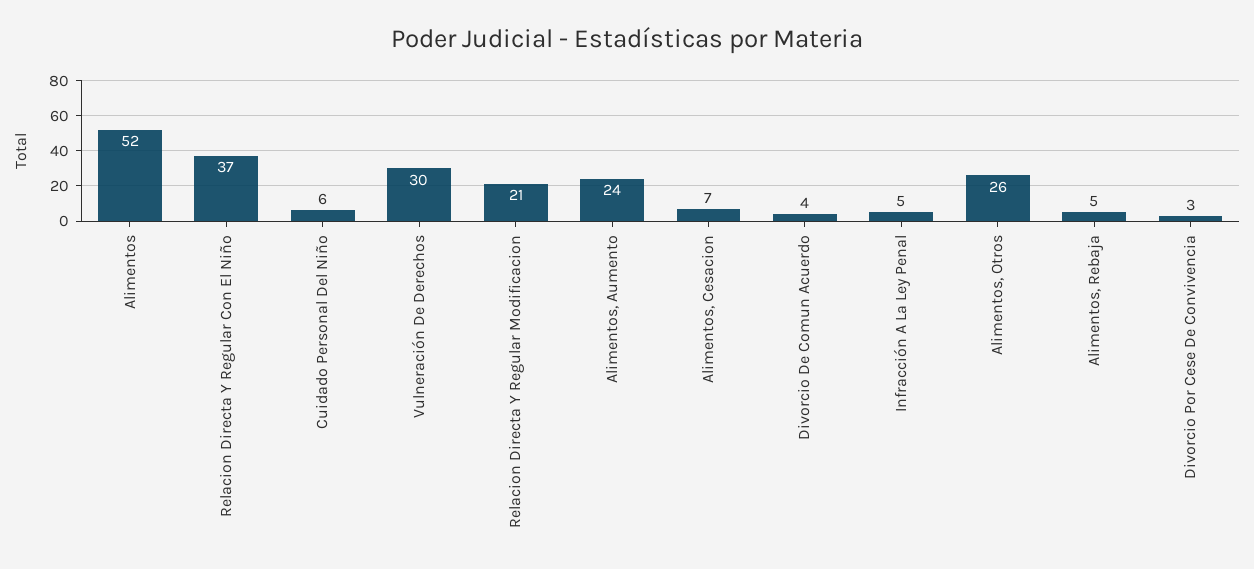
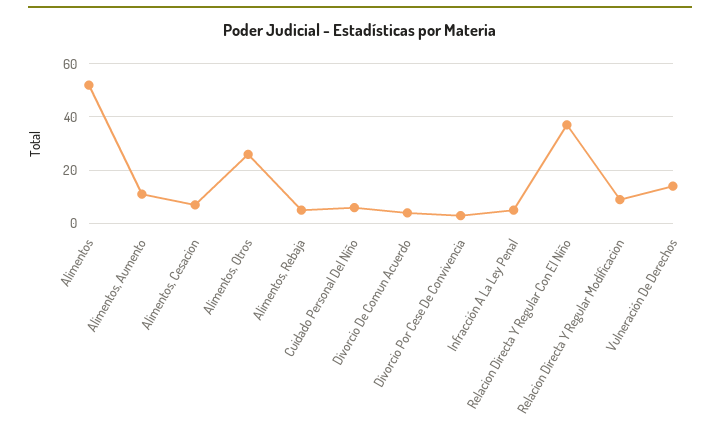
  {
    "Alimentos": 52,
    "Relacion Directa Y Regular Con El Niño": 37,
    "Cuidado Personal Del Niño": 6,
-   "Vulneración De Derechos": 30,
+   "Vulneración De Derechos": 15,
-   "Relacion Directa Y Regular Modificacion": 21,
+   "Relacion Directa Y Regular Modificacion": 10,
-   "Alimentos, Aumento": 24,
+   "Alimentos, Aumento": 10,
    "Alimentos, Cesacion": 7,
    "Divorcio De Comun Acuerdo": 4,
    "Infracción A La Ley Penal": 5,
    "Alimentos, Otros": 26,
    "Alimentos, Rebaja": 5,
    "Divorcio Por Cese De Convivencia": 3
  }

